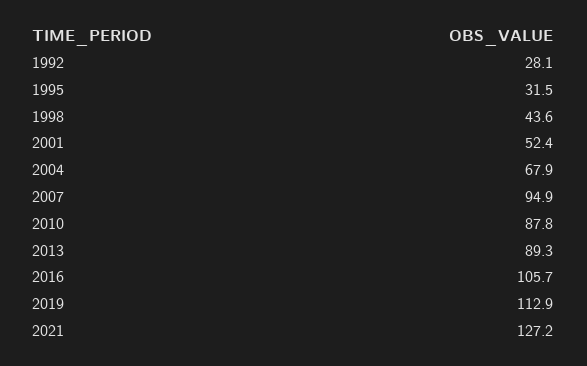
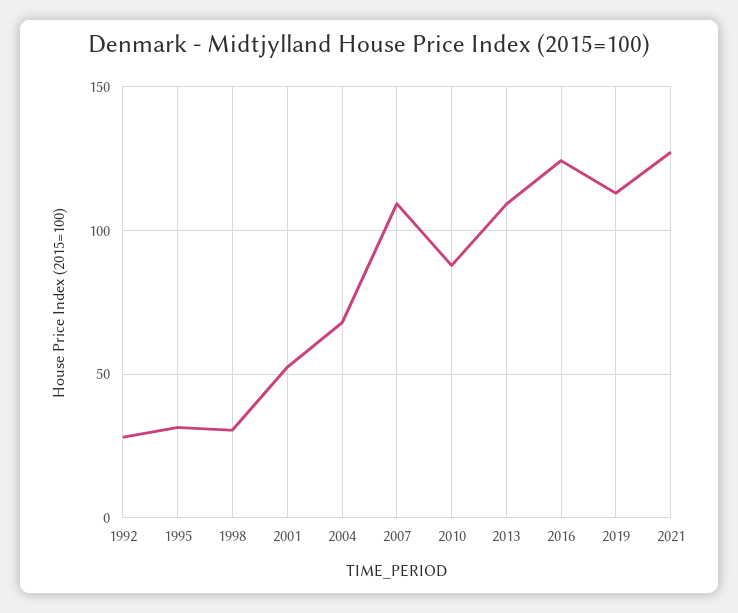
  {
    "1992": 28.1,
    "1995": 31.5,
-   "1998": 43.6,
+   "1998": 30,
    "2001": 52.4,
    "2004": 67.9,
-   "2007": 94.9,
+   "2007": 110,
    "2010": 87.8,
-   "2013": 89.3,
+   "2013": 110,
-   "2016": 105.7,
+   "2016": 125,
    "2019": 112.9,
    "2021": 127.2
  }

